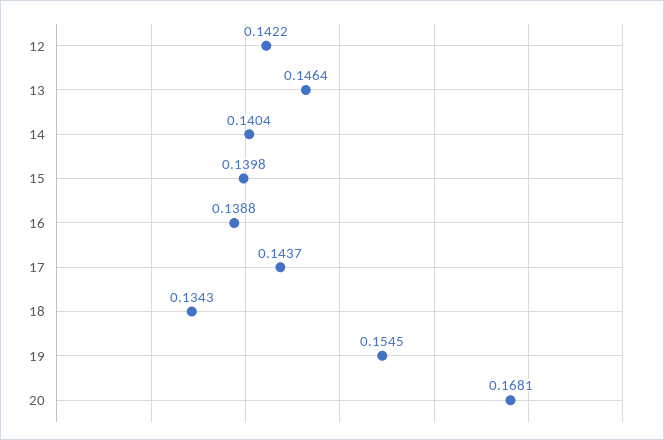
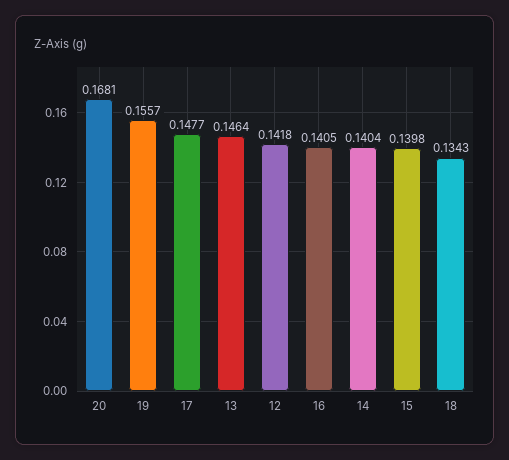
  {
-   "12": 0.1422,
+   "12": 0.1418,
    "13": 0.1464,
    "14": 0.1404,
    "15": 0.1398,
-   "16": 0.1388,
+   "16": 0.1405,
-   "17": 0.1437,
+   "17": 0.1477,
    "18": 0.1343,
-   "19": 0.1545,
+   "19": 0.1557,
    "20": 0.1681
  }

